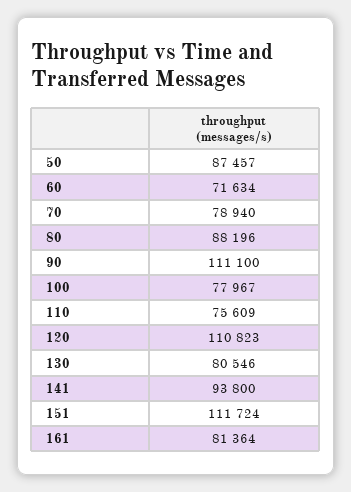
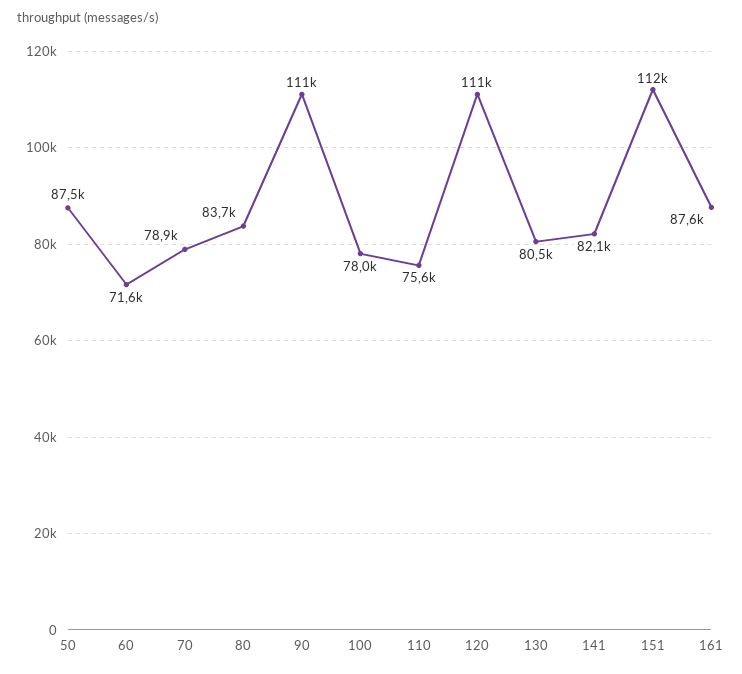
  {
    "50": 87457,
    "60": 71634,
    "70": 78940,
-   "80": 88196,
+   "80": 83700,
    "90": 111100,
    "100": 77967,
    "110": 75609,
    "120": 110823,
    "130": 80546,
-   "141": 93800,
+   "141": 82100,
    "151": 111724,
-   "161": 81364
+   "161": 87600
  }

